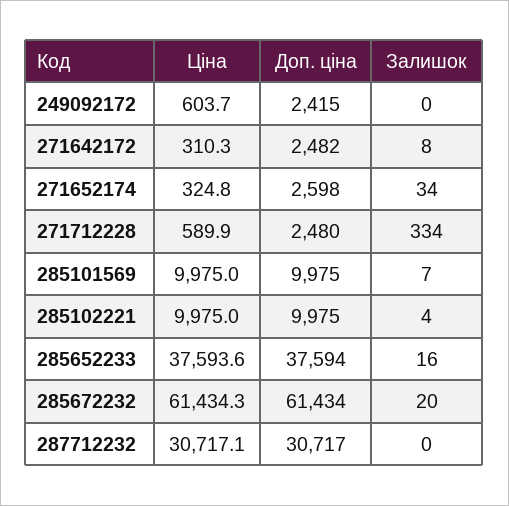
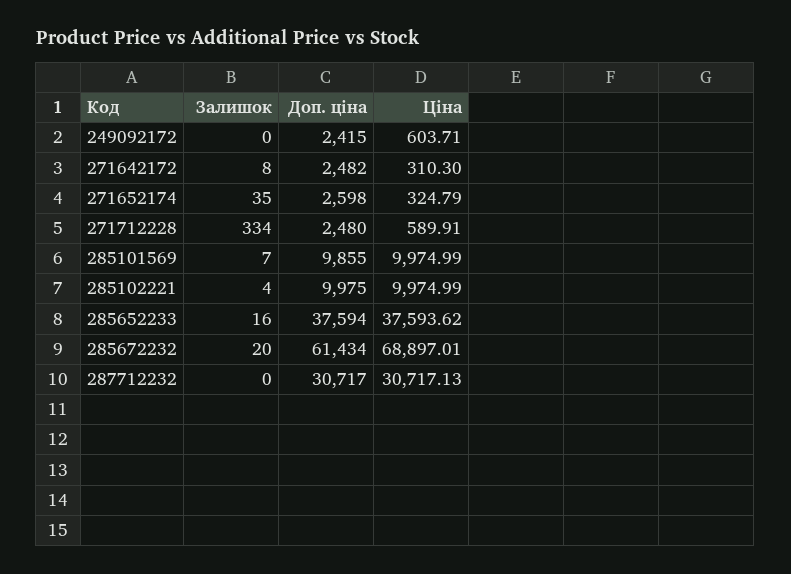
  {
    "Ціна": {
      "249092172": 603.71,
      "271642172": 310.3,
      "271652174": 324.79,
      "271712228": 589.91,
      "285101569": 9974.99,
      "285102221": 9974.99,
      "285652233": 37593.62,
-     "285672232": 61434.3,
+     "285672232": 68897.01,
      "287712232": 30717.13
    },
    "Доп. ціна": {
      "249092172": 2415,
      "271642172": 2482,
      "271652174": 2598,
      "271712228": 2480,
-     "285101569": 9975,
+     "285101569": 9855,
      "285102221": 9975,
      "285652233": 37594,
      "285672232": 61434,
      "287712232": 30717
    },
    "Залишок": {
      "249092172": 0,
      "271642172": 8,
-     "271652174": 34,
+     "271652174": 35,
      "271712228": 334,
      "285101569": 7,
      "285102221": 4,
      "285652233": 16,
      "285672232": 20,
      "287712232": 0
    }
  }

